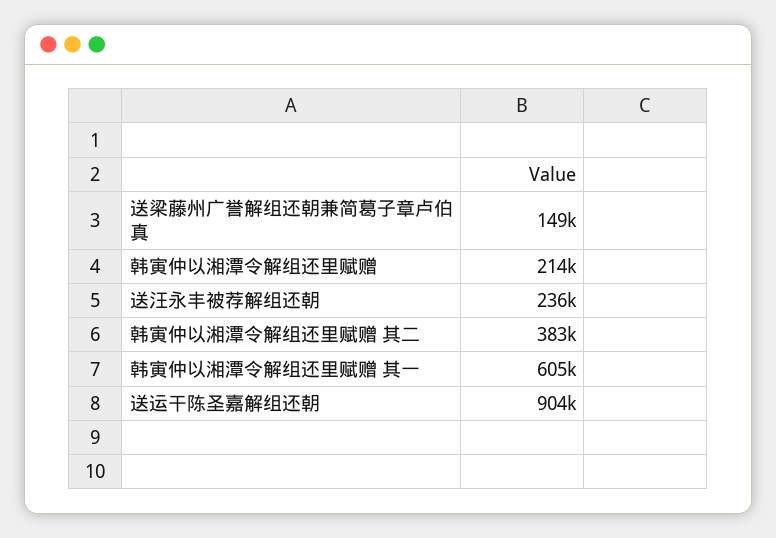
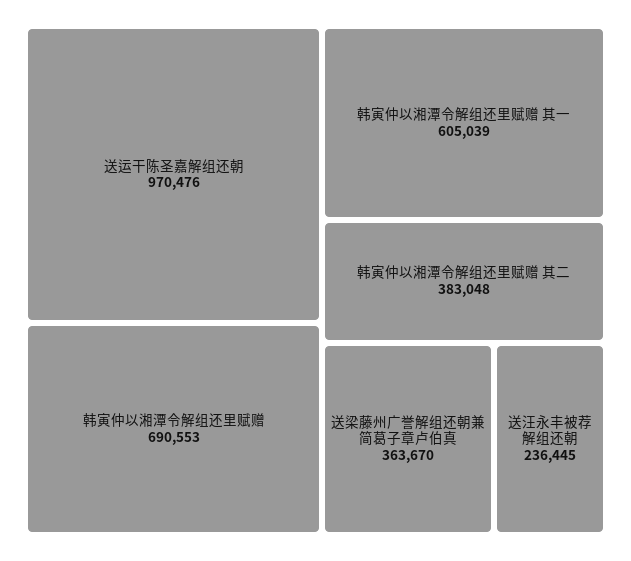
  {
-   "送梁藤州广誉解组还朝兼简葛子章卢伯真": 149000,
+   "送梁藤州广誉解组还朝兼简葛子章卢伯真": 363670,
-   "韩寅仲以湘潭令解组还里赋赠": 214000,
+   "韩寅仲以湘潭令解组还里赋赠": 690553,
    "送汪永丰被荐解组还朝": 236445,
    "韩寅仲以湘潭令解组还里赋赠 其二": 383048,
    "韩寅仲以湘潭令解组还里赋赠 其一": 605039,
-   "送运干陈圣嘉解组还朝": 904000
+   "送运干陈圣嘉解组还朝": 970476
  }

